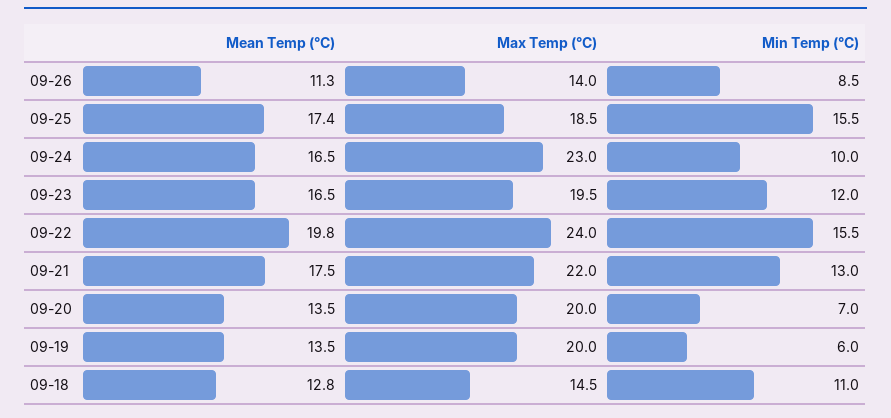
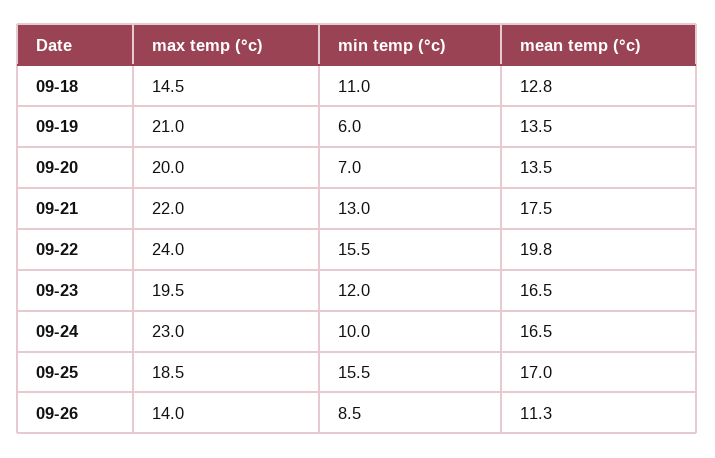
  {
    "Mean Temp (°C)": {
      "09-26": 11.3,
-     "09-25": 17.4,
+     "09-25": 17,
      "09-24": 16.5,
      "09-23": 16.5,
      "09-22": 19.8,
      "09-21": 17.5,
      "09-20": 13.5,
      "09-19": 13.5,
      "09-18": 12.8
    },
    "Max Temp (°C)": {
      "09-26": 14,
      "09-25": 18.5,
      "09-24": 23,
      "09-23": 19.5,
      "09-22": 24,
      "09-21": 22,
      "09-20": 20,
-     "09-19": 20,
+     "09-19": 21,
      "09-18": 14.5
    },
    "Min Temp (°C)": {
      "09-26": 8.5,
      "09-25": 15.5,
      "09-24": 10,
      "09-23": 12,
      "09-22": 15.5,
      "09-21": 13,
      "09-20": 7,
      "09-19": 6,
      "09-18": 11
    }
  }

